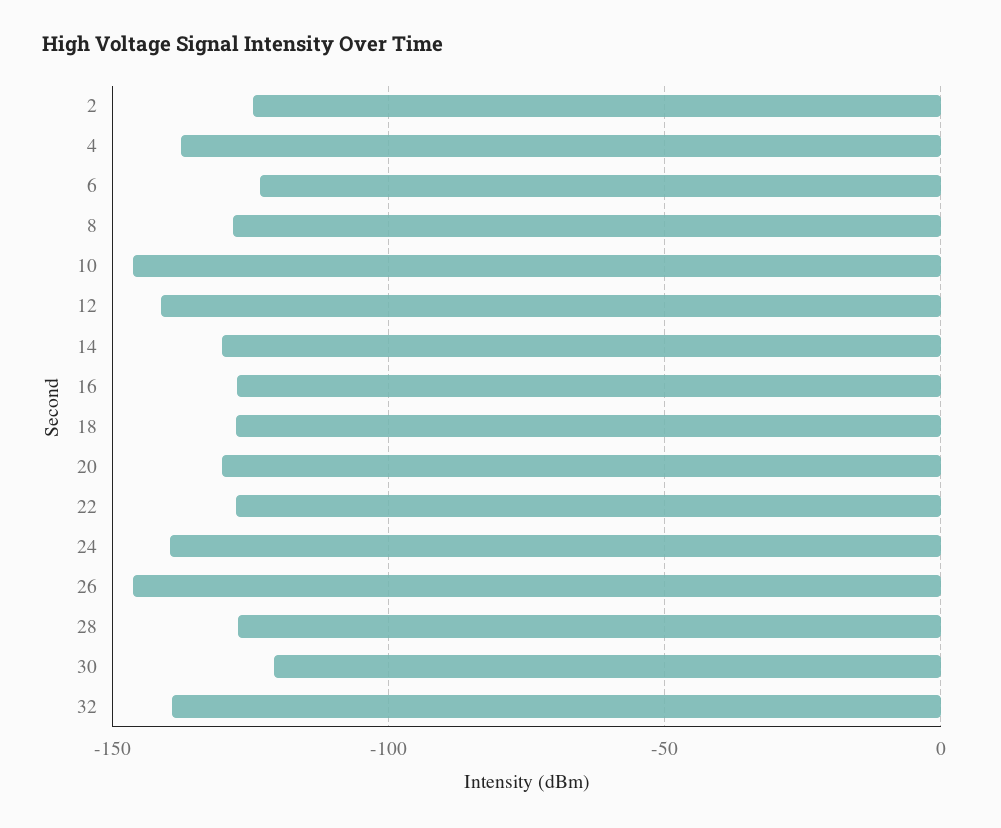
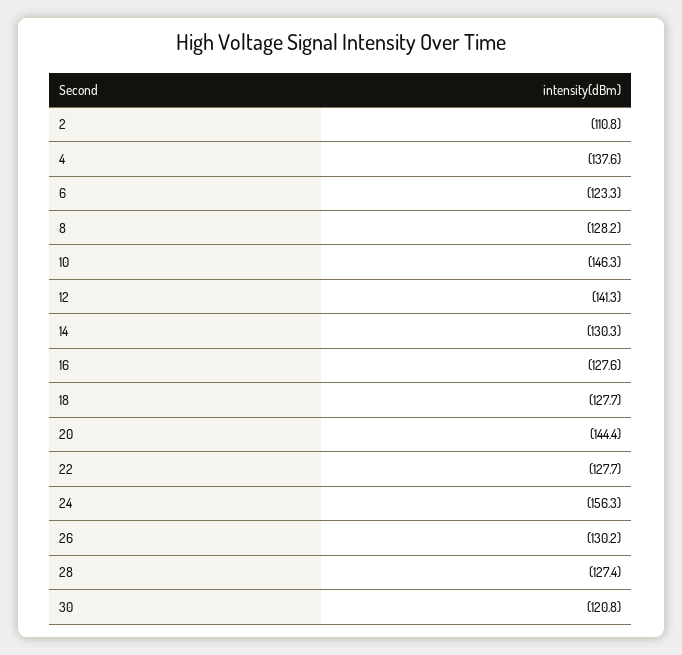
  {
-   "2": -125,
+   "2": -110.8,
    "4": -137.6,
    "6": -123.3,
    "8": -128.2,
    "10": -146.3,
    "12": -141.3,
    "14": -130.3,
    "16": -127.6,
    "18": -127.7,
-   "20": -130,
+   "20": -144.4,
    "22": -127.7,
-   "24": -140,
+   "24": -156.3,
-   "26": -145,
+   "26": -130.2,
    "28": -127.4,
-   "30": -120.8,
+   "30": -120.8
-   "32": -140
  }

